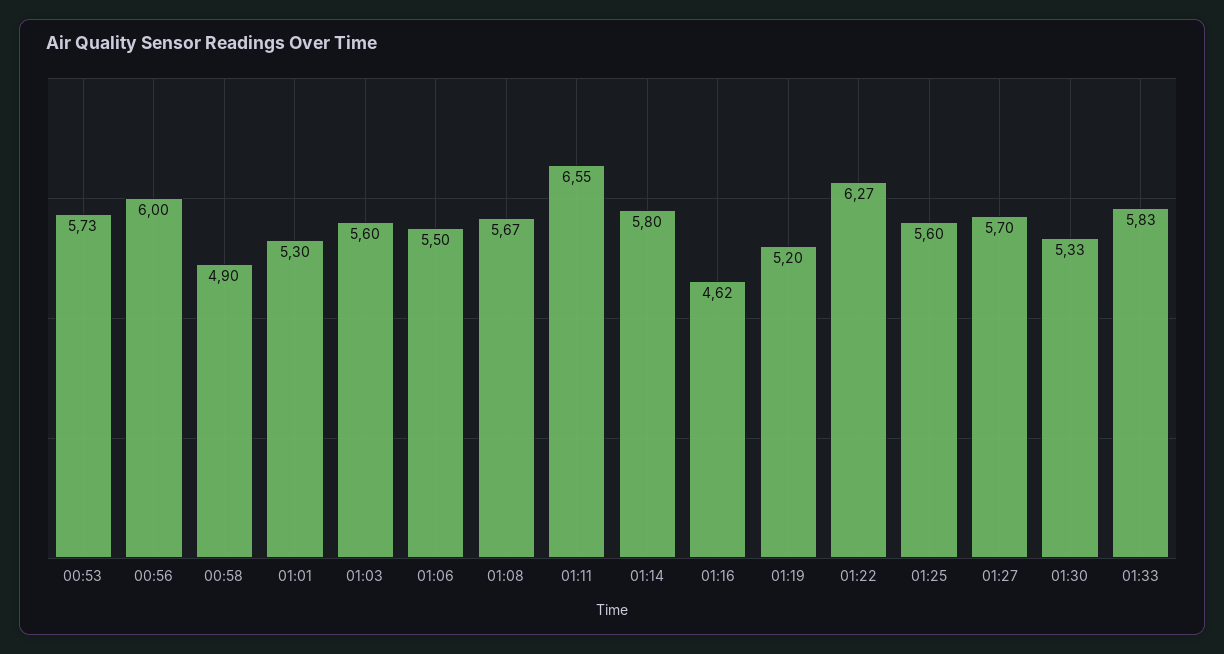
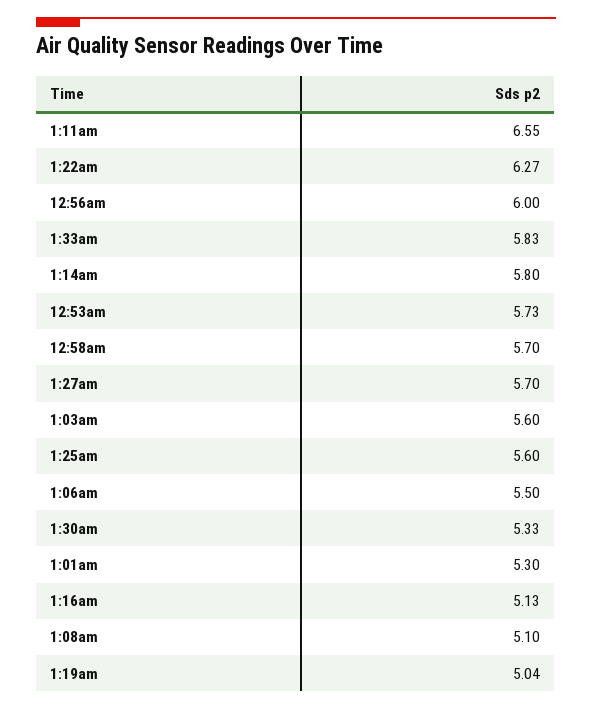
  {
    "00:53": 5.73,
    "00:56": 6,
-   "00:58": 4.9,
+   "00:58": 5.7,
    "01:01": 5.3,
    "01:03": 5.6,
    "01:06": 5.5,
-   "01:08": 5.67,
+   "01:08": 5.1,
    "01:11": 6.55,
    "01:14": 5.8,
-   "01:16": 4.62,
+   "01:16": 5.13,
-   "01:19": 5.2,
+   "01:19": 5.04,
    "01:22": 6.27,
    "01:25": 5.6,
    "01:27": 5.7,
    "01:30": 5.33,
    "01:33": 5.83
  }

